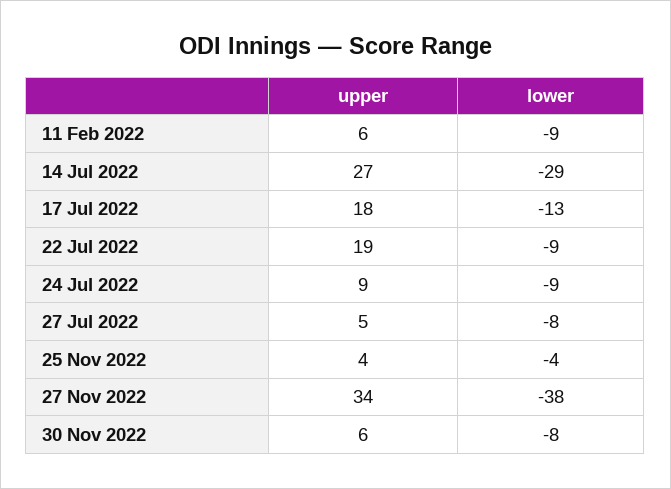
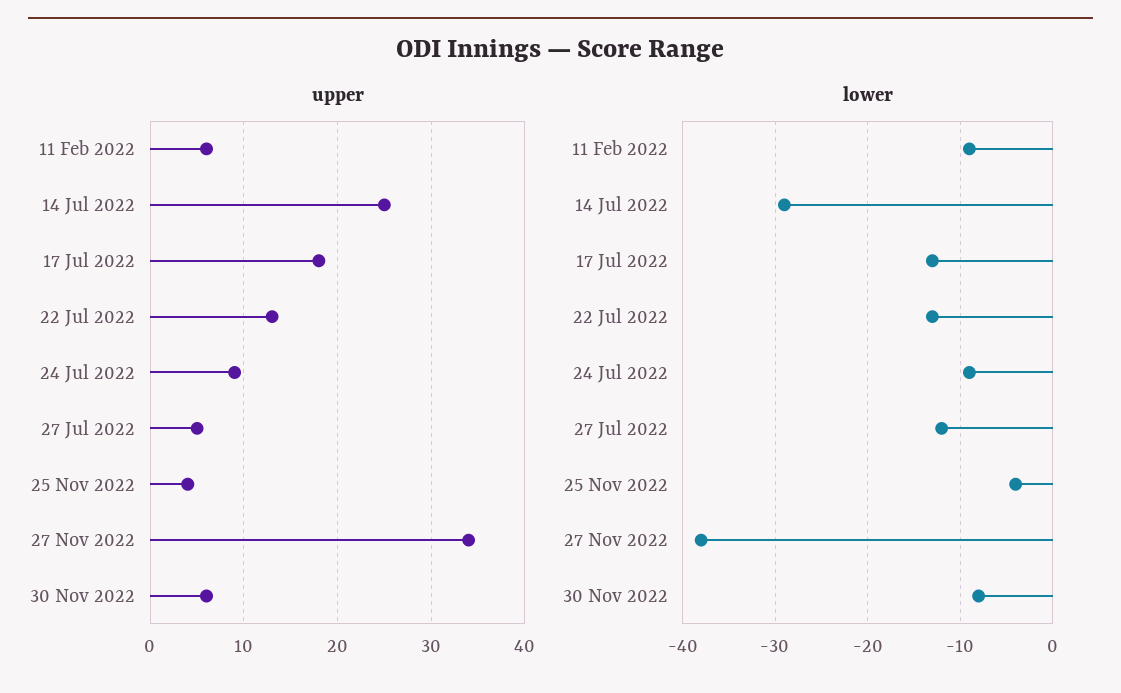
  {
    "upper": {
      "11 Feb 2022": 6,
-     "14 Jul 2022": 27,
+     "14 Jul 2022": 25,
      "17 Jul 2022": 18,
-     "22 Jul 2022": 19,
+     "22 Jul 2022": 13,
      "24 Jul 2022": 9,
      "27 Jul 2022": 5,
      "25 Nov 2022": 4,
      "27 Nov 2022": 34,
      "30 Nov 2022": 6
    },
    "lower": {
      "11 Feb 2022": -9,
      "14 Jul 2022": -29,
      "17 Jul 2022": -13,
-     "22 Jul 2022": -9,
+     "22 Jul 2022": -13,
      "24 Jul 2022": -9,
-     "27 Jul 2022": -8,
+     "27 Jul 2022": -12,
      "25 Nov 2022": -4,
      "27 Nov 2022": -38,
      "30 Nov 2022": -8
    }
  }

